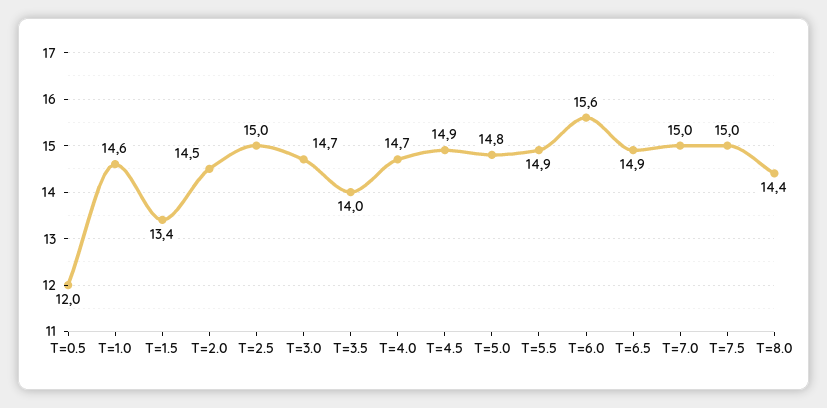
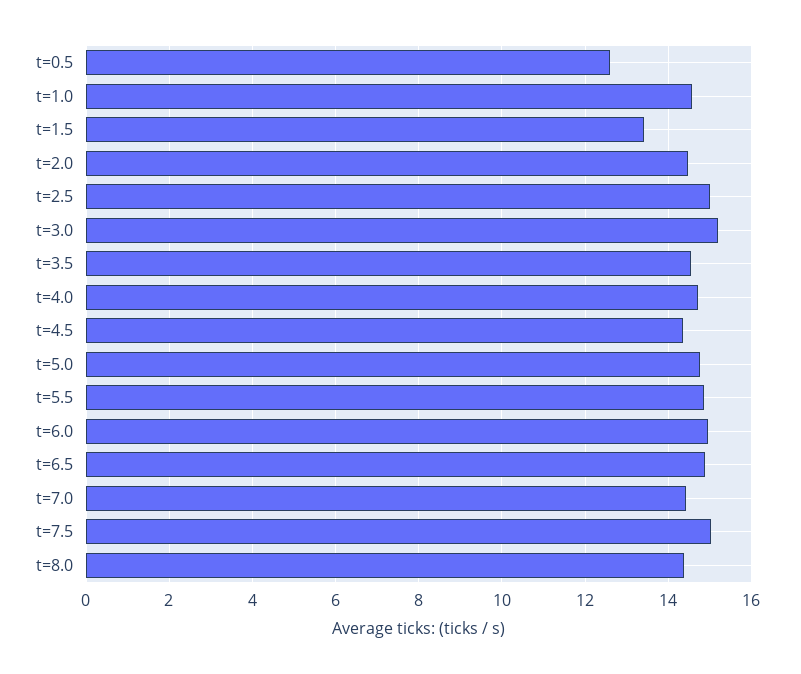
  {
-   "T=0.5": 12,
+   "T=0.5": 12.6,
    "T=1.0": 14.6,
    "T=1.5": 13.4,
    "T=2.0": 14.5,
    "T=2.5": 15,
-   "T=3.0": 14.7,
+   "T=3.0": 15.2,
-   "T=3.5": 14,
+   "T=3.5": 14.6,
    "T=4.0": 14.7,
-   "T=4.5": 14.9,
+   "T=4.5": 14.4,
    "T=5.0": 14.8,
    "T=5.5": 14.9,
-   "T=6.0": 15.6,
+   "T=6.0": 15,
    "T=6.5": 14.9,
-   "T=7.0": 15,
+   "T=7.0": 14.4,
    "T=7.5": 15,
    "T=8.0": 14.4
  }

